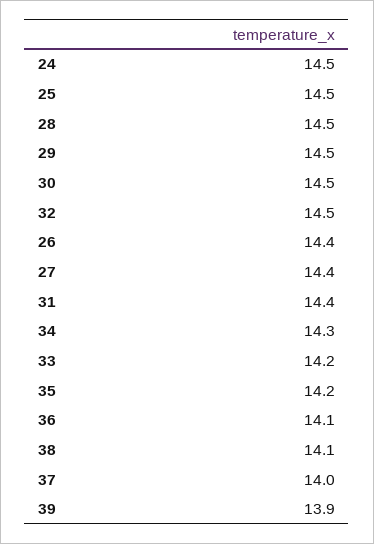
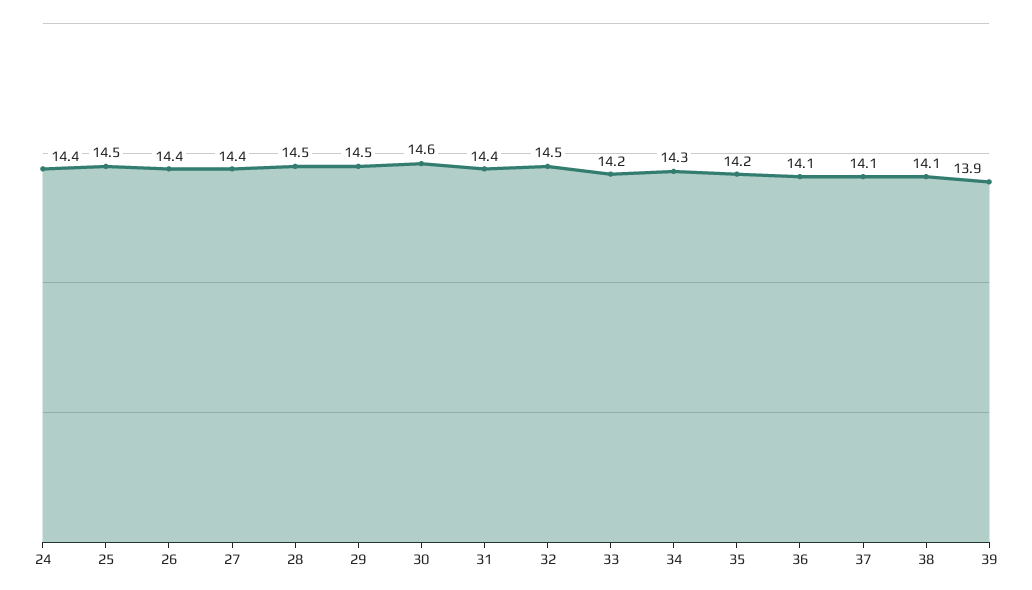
  {
-   "24": 14.5,
+   "24": 14.4,
    "25": 14.5,
    "28": 14.5,
    "29": 14.5,
-   "30": 14.5,
+   "30": 14.6,
    "32": 14.5,
    "26": 14.4,
    "27": 14.4,
    "31": 14.4,
    "34": 14.3,
    "33": 14.2,
    "35": 14.2,
    "36": 14.1,
    "38": 14.1,
-   "37": 14,
+   "37": 14.1,
    "39": 13.9
  }

